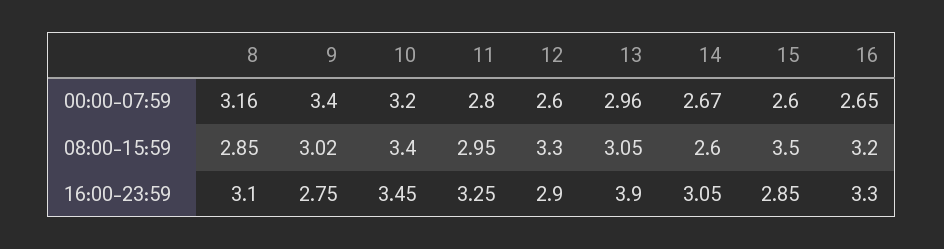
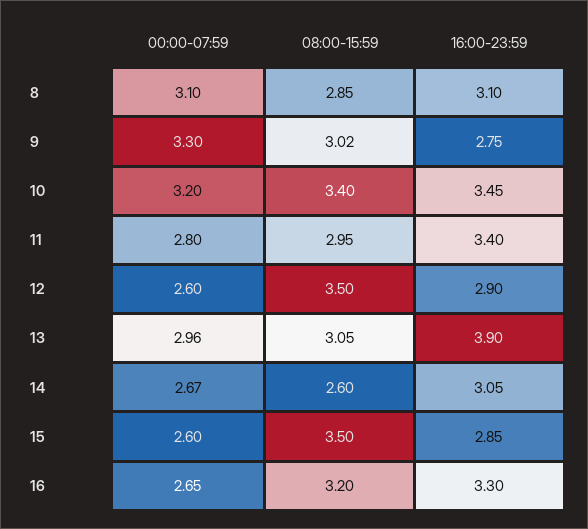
  {
    "8": {
-     "00:00-07:59": 3.16,
+     "00:00-07:59": 3.1,
      "08:00-15:59": 2.85,
      "16:00-23:59": 3.1
    },
    "9": {
-     "00:00-07:59": 3.4,
+     "00:00-07:59": 3.3,
      "08:00-15:59": 3.02,
      "16:00-23:59": 2.75
    },
    "10": {
      "00:00-07:59": 3.2,
      "08:00-15:59": 3.4,
      "16:00-23:59": 3.45
    },
    "11": {
      "00:00-07:59": 2.8,
      "08:00-15:59": 2.95,
-     "16:00-23:59": 3.25
+     "16:00-23:59": 3.4
    },
    "12": {
      "00:00-07:59": 2.6,
-     "08:00-15:59": 3.3,
+     "08:00-15:59": 3.5,
      "16:00-23:59": 2.9
    },
    "13": {
      "00:00-07:59": 2.96,
      "08:00-15:59": 3.05,
      "16:00-23:59": 3.9
    },
    "14": {
      "00:00-07:59": 2.67,
      "08:00-15:59": 2.6,
      "16:00-23:59": 3.05
    },
    "15": {
      "00:00-07:59": 2.6,
      "08:00-15:59": 3.5,
      "16:00-23:59": 2.85
    },
    "16": {
      "00:00-07:59": 2.65,
      "08:00-15:59": 3.2,
      "16:00-23:59": 3.3
    }
  }

